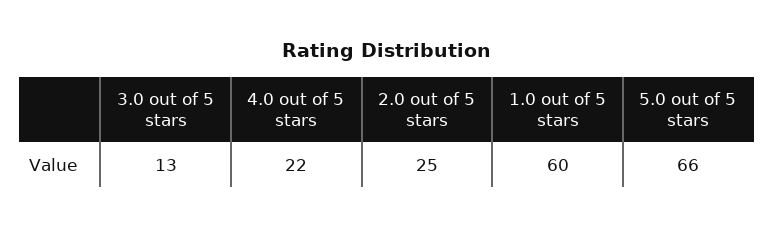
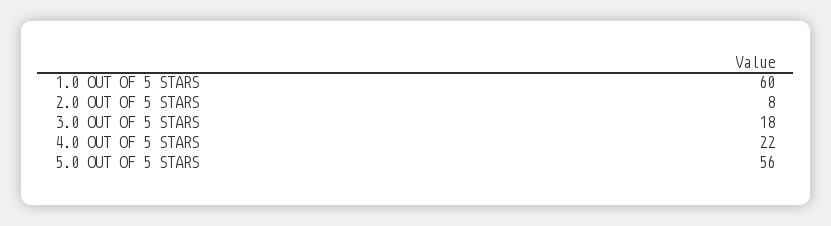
  {
-   "3.0 out of 5 stars": 13,
+   "3.0 out of 5 stars": 18,
    "4.0 out of 5 stars": 22,
-   "2.0 out of 5 stars": 25,
+   "2.0 out of 5 stars": 8,
    "1.0 out of 5 stars": 60,
-   "5.0 out of 5 stars": 66
+   "5.0 out of 5 stars": 56
  }

